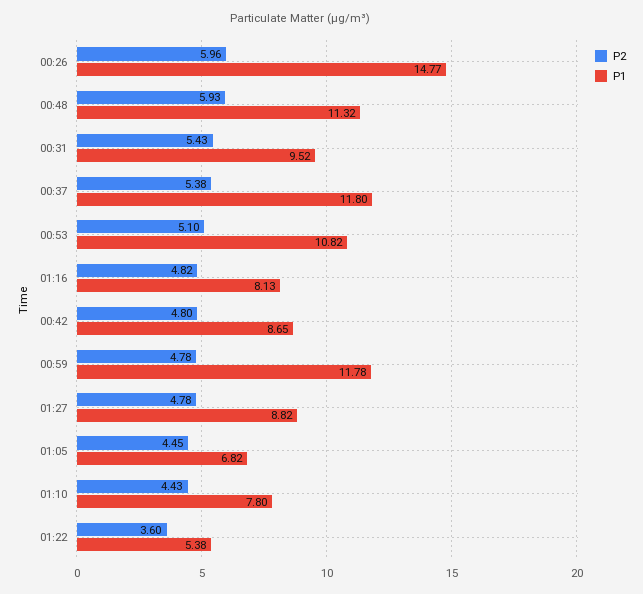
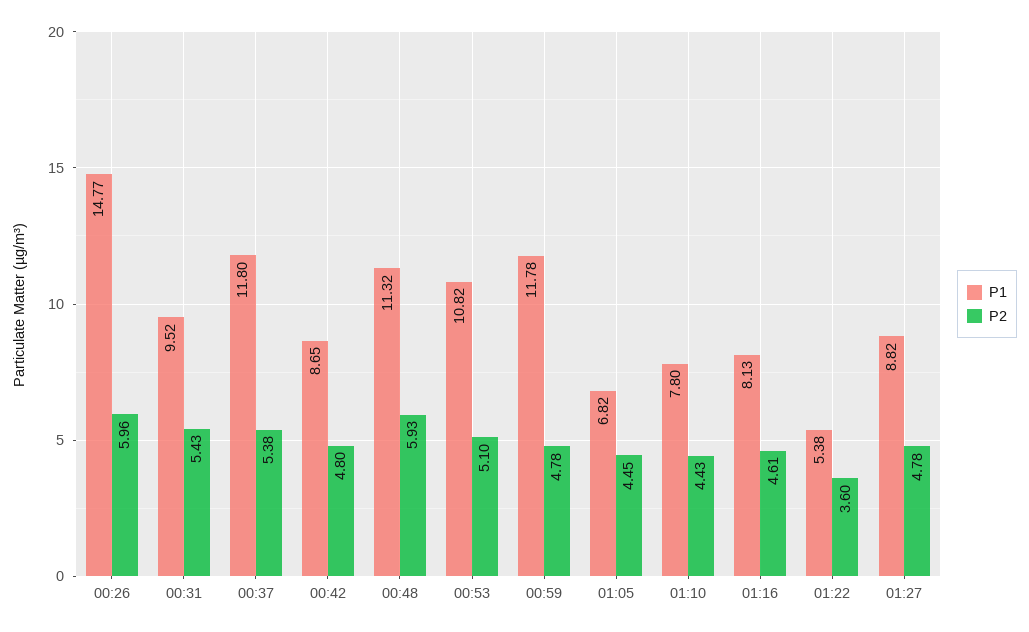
  {
    "P2": {
      "00:26": 5.96,
      "00:48": 5.93,
      "00:31": 5.43,
      "00:37": 5.38,
      "00:53": 5.1,
-     "01:16": 4.82,
+     "01:16": 4.61,
      "00:42": 4.8,
      "00:59": 4.78,
      "01:27": 4.78,
      "01:05": 4.45,
      "01:10": 4.43,
      "01:22": 3.6
    },
    "P1": {
      "00:26": 14.77,
      "00:48": 11.32,
      "00:31": 9.52,
      "00:37": 11.8,
      "00:53": 10.82,
      "01:16": 8.13,
      "00:42": 8.65,
      "00:59": 11.78,
      "01:27": 8.82,
      "01:05": 6.82,
      "01:10": 7.8,
      "01:22": 5.38
    }
  }

